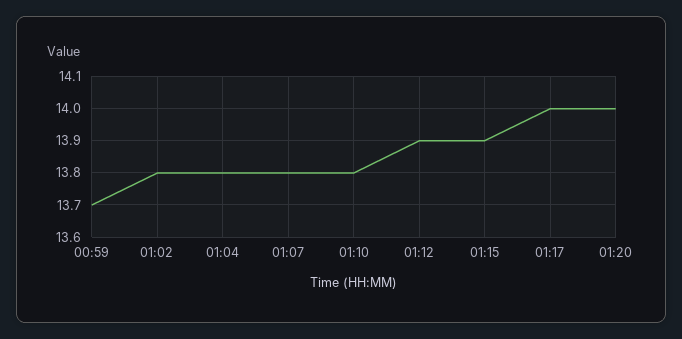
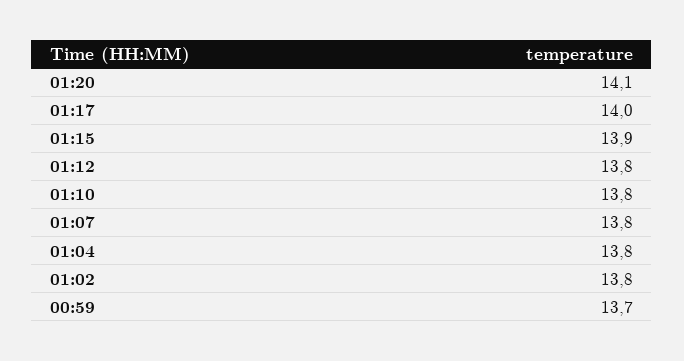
  {
    "00:59": 13.7,
    "01:02": 13.8,
    "01:04": 13.8,
    "01:07": 13.8,
    "01:10": 13.8,
-   "01:12": 13.9,
+   "01:12": 13.8,
    "01:15": 13.9,
    "01:17": 14,
-   "01:20": 14
+   "01:20": 14.1
  }

